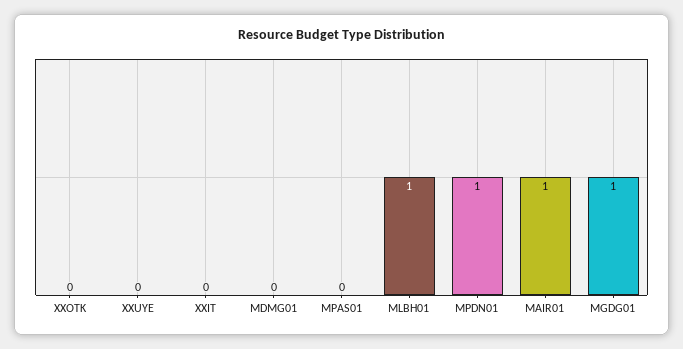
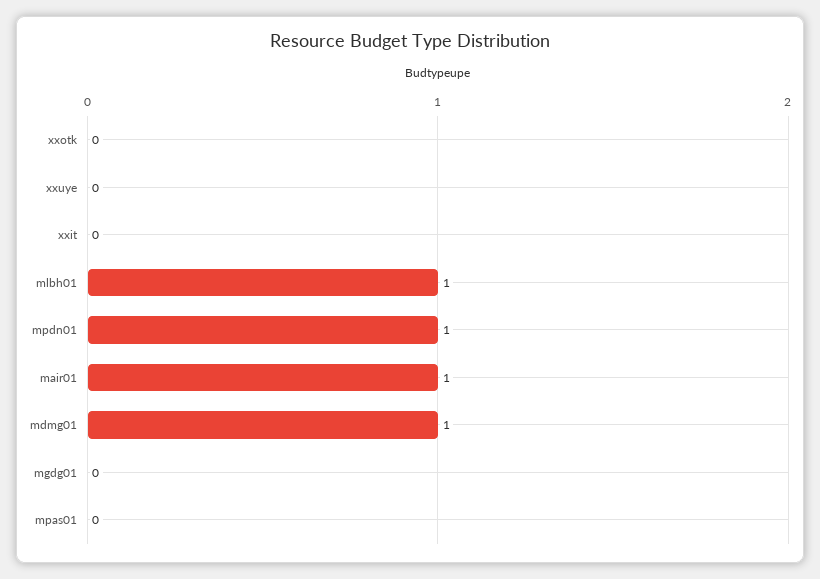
  {
    "XXOTK": 0,
    "XXUYE": 0,
    "XXIT": 0,
-   "MDMG01": 0,
+   "MDMG01": 1,
    "MPAS01": 0,
    "MLBH01": 1,
    "MPDN01": 1,
    "MAIR01": 1,
-   "MGDG01": 1
+   "MGDG01": 0
  }

